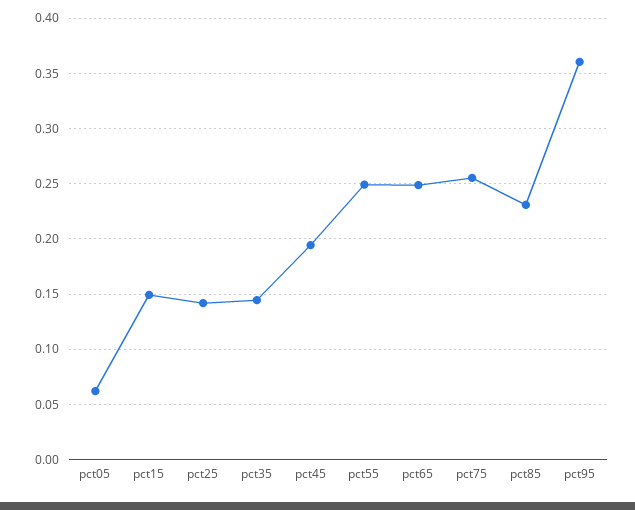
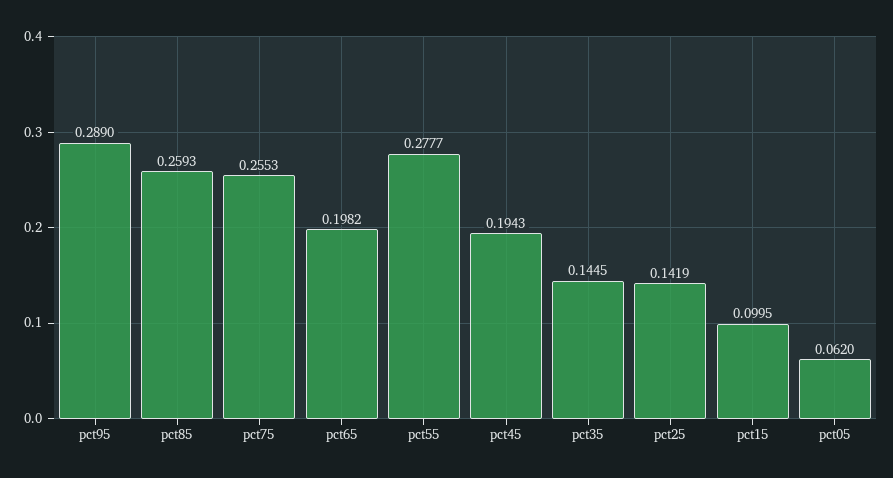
  {
    "pct05": 0.062,
-   "pct15": 0.15,
+   "pct15": 0.0995,
    "pct25": 0.1419,
    "pct35": 0.1445,
    "pct45": 0.1943,
-   "pct55": 0.25,
+   "pct55": 0.2777,
-   "pct65": 0.25,
+   "pct65": 0.1982,
    "pct75": 0.2553,
-   "pct85": 0.23,
+   "pct85": 0.2593,
-   "pct95": 0.36
+   "pct95": 0.289
  }

